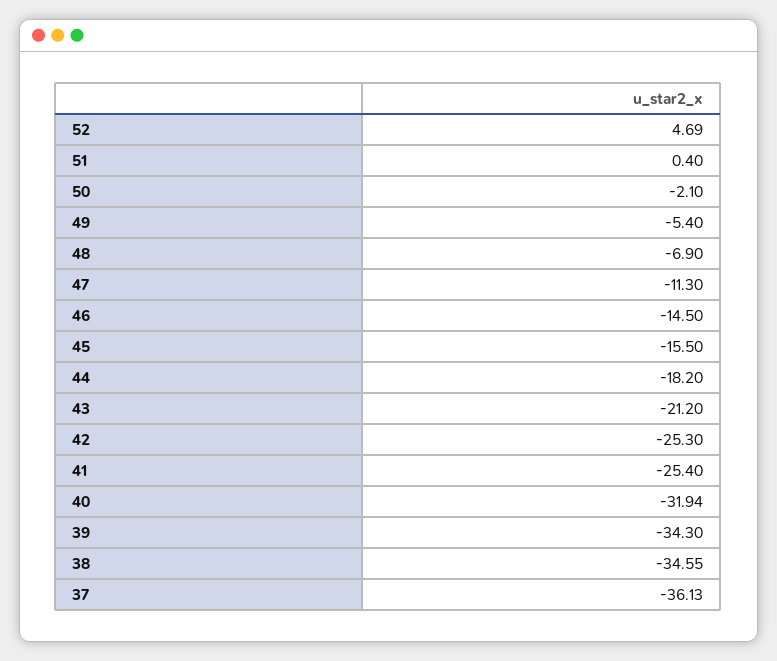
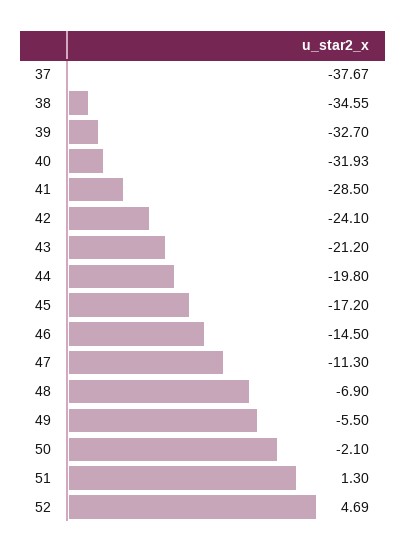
  {
    "52": 4.69,
-   "51": 0.4,
+   "51": 1.3,
    "50": -2.1,
-   "49": -5.4,
+   "49": -5.5,
    "48": -6.9,
    "47": -11.3,
    "46": -14.5,
-   "45": -15.5,
+   "45": -17.2,
-   "44": -18.2,
+   "44": -19.8,
    "43": -21.2,
-   "42": -25.3,
+   "42": -24.1,
-   "41": -25.4,
+   "41": -28.5,
-   "40": -31.94,
+   "40": -31.93,
-   "39": -34.3,
+   "39": -32.7,
    "38": -34.55,
-   "37": -36.13
+   "37": -37.67
  }

